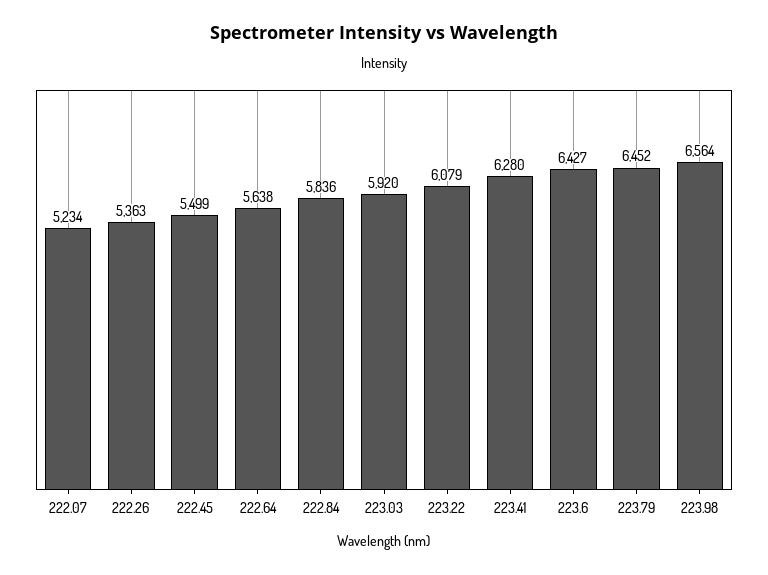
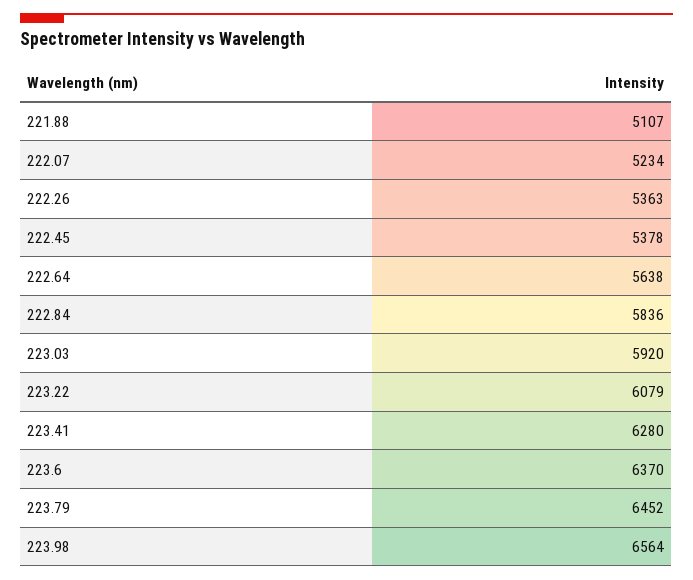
  {
    "222.07": 5234,
    "222.26": 5363,
-   "222.45": 5499,
+   "222.45": 5378,
    "222.64": 5638,
    "222.84": 5836,
    "223.03": 5920,
    "223.22": 6079,
    "223.41": 6280,
-   "223.6": 6427,
+   "223.6": 6370,
    "223.79": 6452,
-   "223.98": 6564
+   "223.98": 6564,
+   "221.88": 5107
  }

